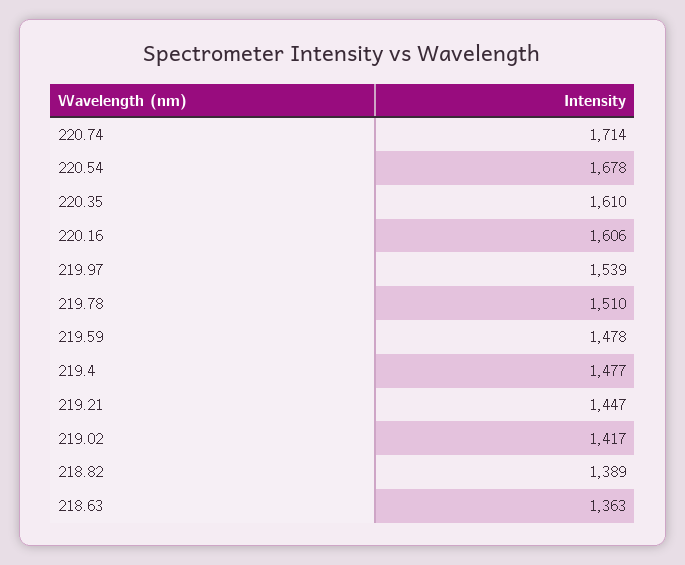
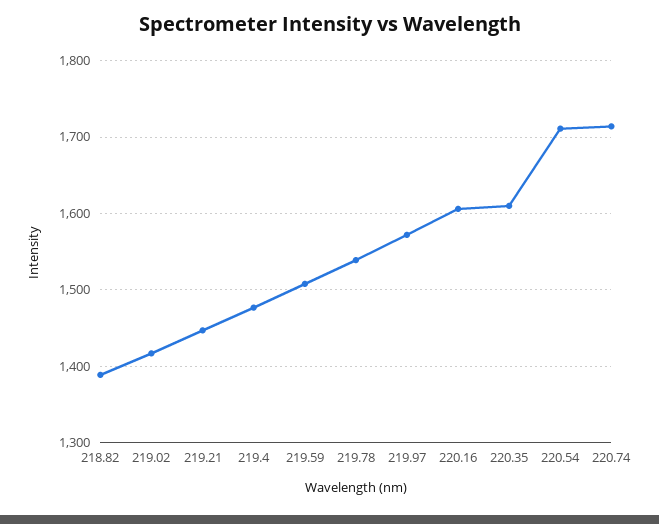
  {
    "220.74": 1714,
-   "220.54": 1678,
+   "220.54": 1710,
    "220.35": 1610,
    "220.16": 1606,
-   "219.97": 1539,
+   "219.97": 1570,
-   "219.78": 1510,
+   "219.78": 1540,
-   "219.59": 1478,
+   "219.59": 1510,
    "219.4": 1477,
    "219.21": 1447,
    "219.02": 1417,
-   "218.82": 1389,
+   "218.82": 1389
-   "218.63": 1363
  }

